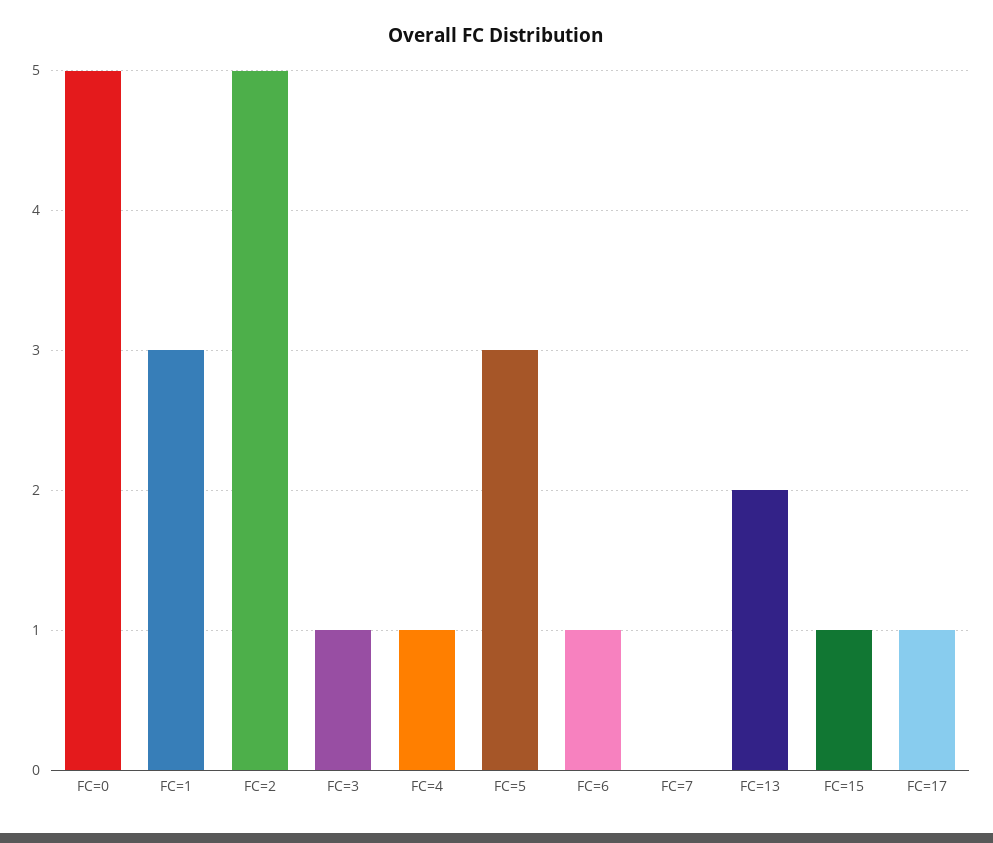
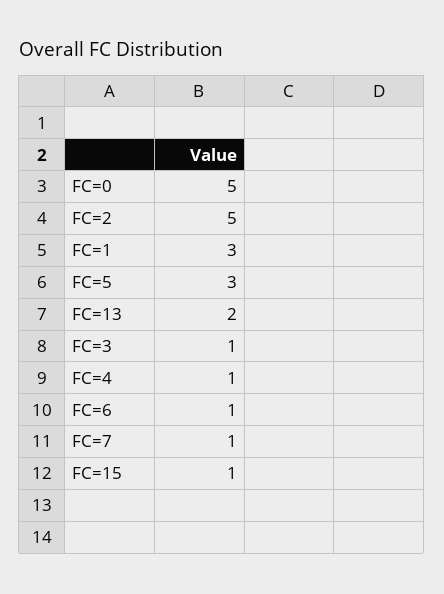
  {
    "FC=0": 5,
    "FC=1": 3,
    "FC=2": 5,
    "FC=3": 1,
    "FC=4": 1,
    "FC=5": 3,
    "FC=6": 1,
-   "FC=7": 0,
+   "FC=7": 1,
    "FC=13": 2,
-   "FC=15": 1,
+   "FC=15": 1
-   "FC=17": 1
  }

